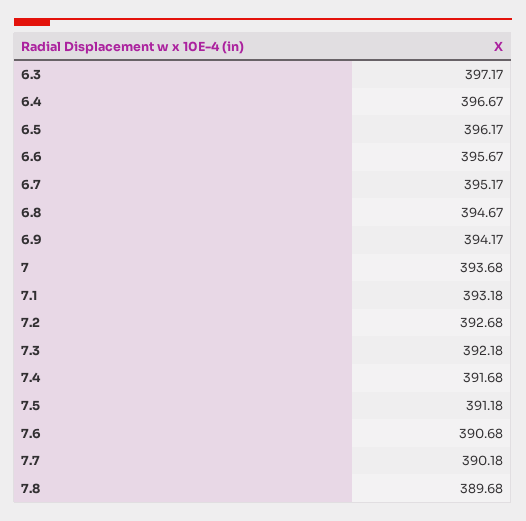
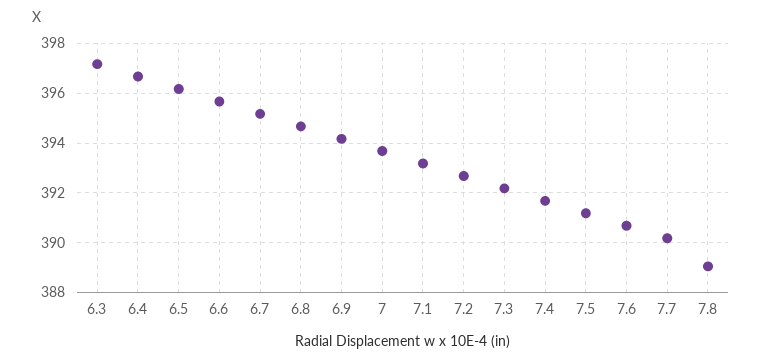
  {
    "6.3": 397.17,
    "6.4": 396.67,
    "6.5": 396.17,
    "6.6": 395.67,
    "6.7": 395.17,
    "6.8": 394.67,
    "6.9": 394.17,
    "7": 393.68,
    "7.1": 393.18,
    "7.2": 392.68,
    "7.3": 392.18,
    "7.4": 391.68,
    "7.5": 391.18,
    "7.6": 390.68,
    "7.7": 390.18,
-   "7.8": 389.68
+   "7.8": 389
  }

